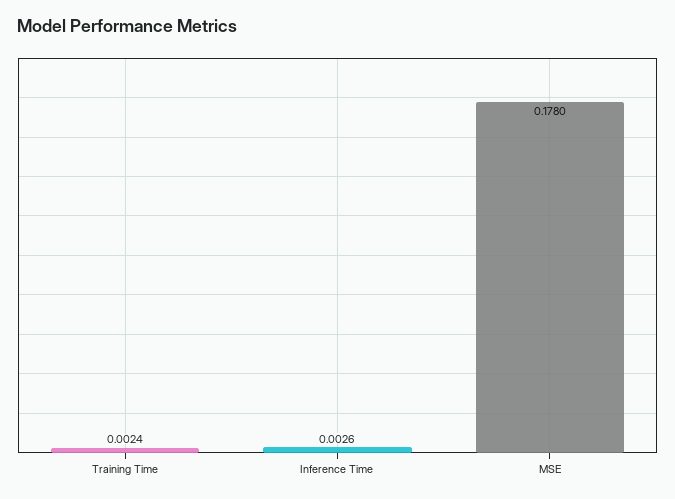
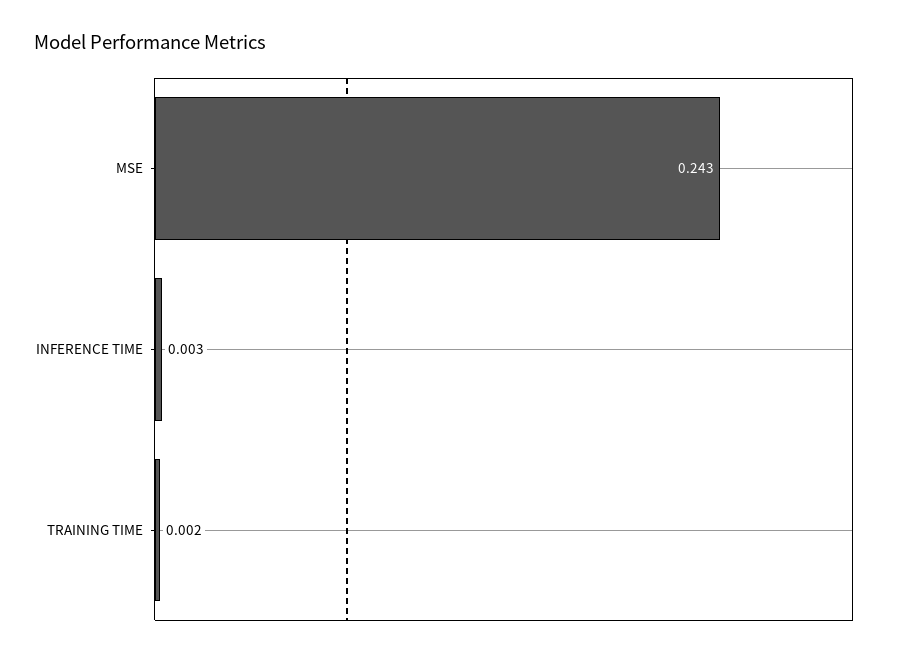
  {
    "Training Time": 0.0024,
    "Inference Time": 0.0026,
-   "MSE": 0.178
+   "MSE": 0.243
  }

